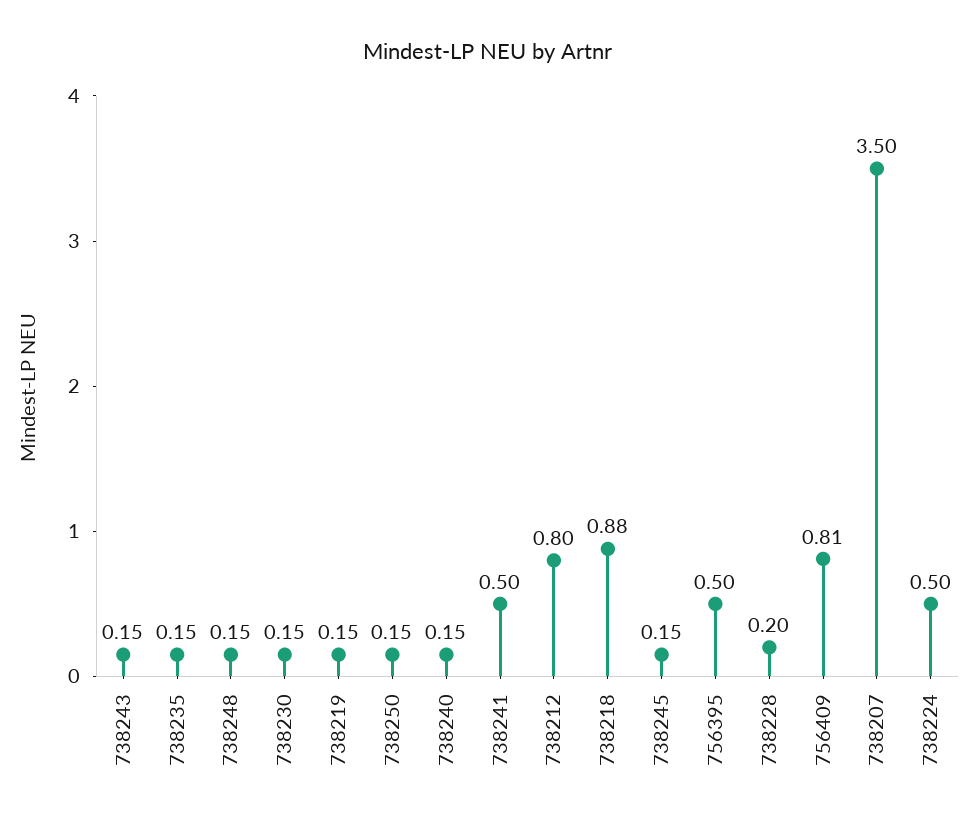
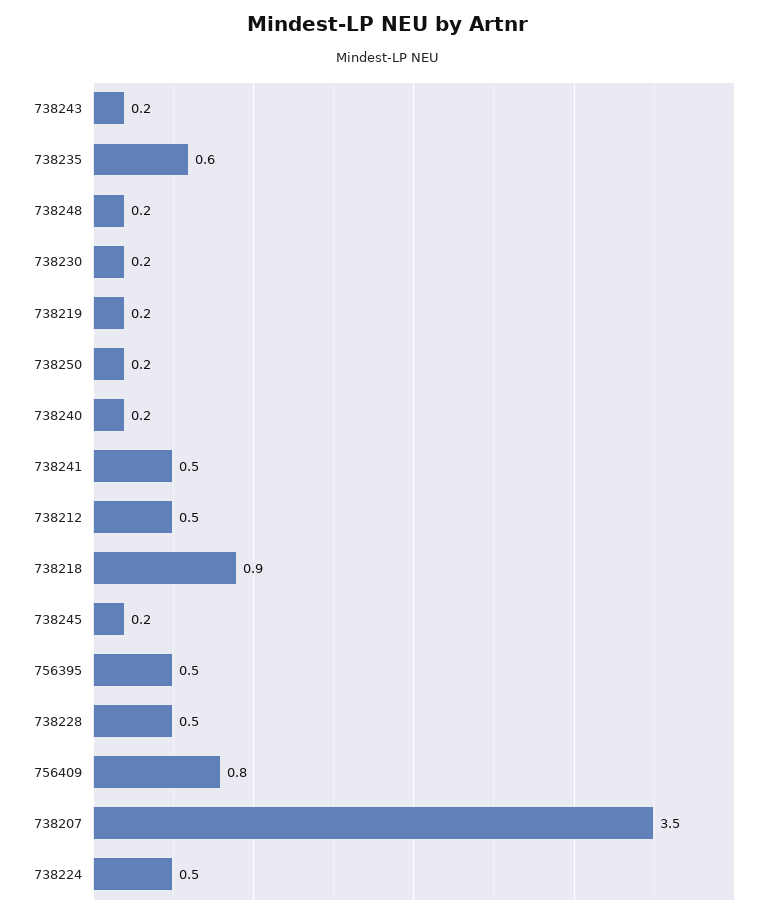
  {
    "738243": 0.15,
-   "738235": 0.15,
+   "738235": 0.6,
    "738248": 0.15,
    "738230": 0.15,
    "738219": 0.15,
    "738250": 0.15,
    "738240": 0.15,
    "738241": 0.5,
-   "738212": 0.8,
+   "738212": 0.5,
    "738218": 0.88,
    "738245": 0.15,
    "756395": 0.5,
-   "738228": 0.2,
+   "738228": 0.5,
    "756409": 0.81,
    "738207": 3.5,
    "738224": 0.5
  }

